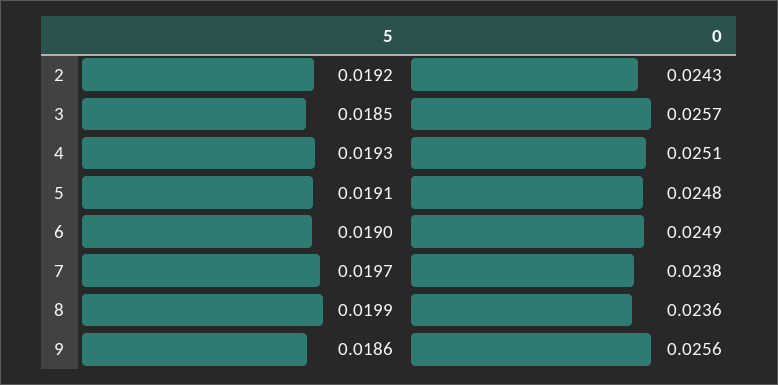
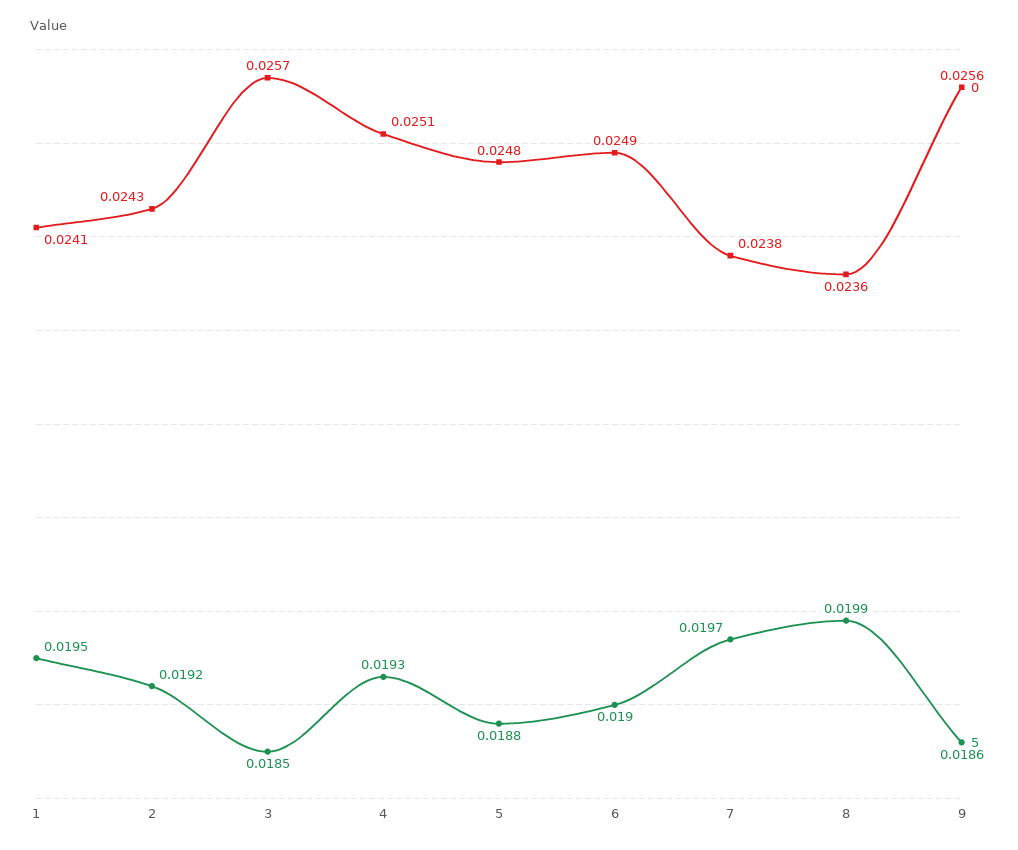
  {
    "5": {
      "2": 0.0192,
      "3": 0.0185,
      "4": 0.0193,
-     "5": 0.0191,
+     "5": 0.0188,
      "6": 0.019,
      "7": 0.0197,
      "8": 0.0199,
-     "9": 0.0186
+     "9": 0.0186,
+     "1": 0.0195
    },
    "0": {
      "2": 0.0243,
      "3": 0.0257,
      "4": 0.0251,
      "5": 0.0248,
      "6": 0.0249,
      "7": 0.0238,
      "8": 0.0236,
-     "9": 0.0256
+     "9": 0.0256,
+     "1": 0.0241
    }
  }

